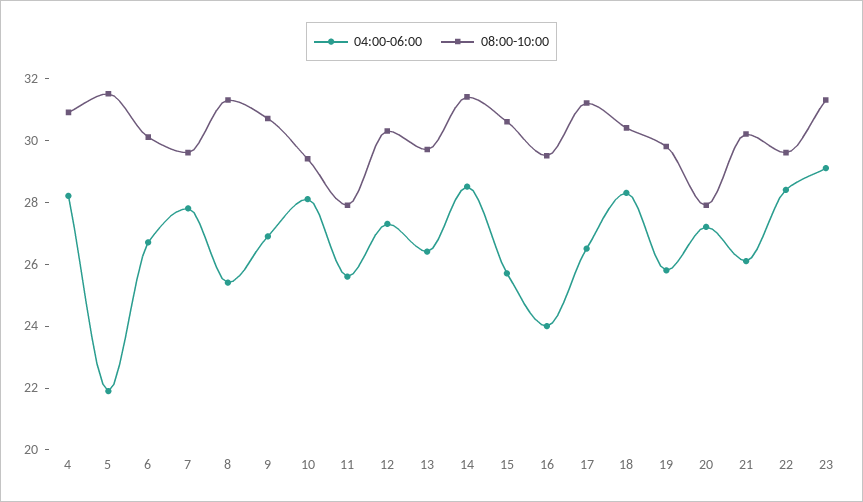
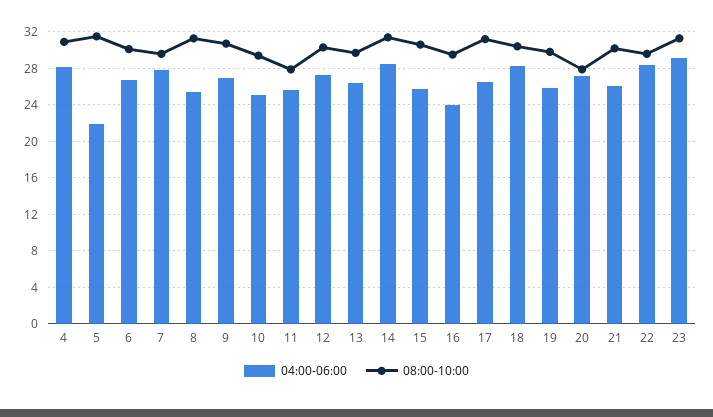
  {
    "04:00-06:00": {
      "4": 28,
      "5": 22,
      "6": 26.5,
      "7": 28,
      "8": 25.5,
      "9": 27,
-     "10": 28,
+     "10": 25,
      "11": 25.5,
      "12": 27.5,
      "13": 26.5,
      "14": 28.5,
      "15": 25.5,
      "16": 24,
      "17": 26.5,
      "18": 28.5,
      "19": 26,
      "20": 27,
      "21": 26,
      "22": 28.5,
      "23": 29
    },
    "08:00-10:00": {
      "4": 31,
      "5": 31.5,
      "6": 30,
      "7": 29.5,
      "8": 31.5,
      "9": 30.5,
      "10": 29.5,
      "11": 28,
      "12": 30.5,
      "13": 29.5,
      "14": 31.5,
      "15": 30.5,
      "16": 29.5,
      "17": 31,
      "18": 30.5,
      "19": 30,
      "20": 28,
      "21": 30,
      "22": 29.5,
      "23": 31.5
    }
  }

